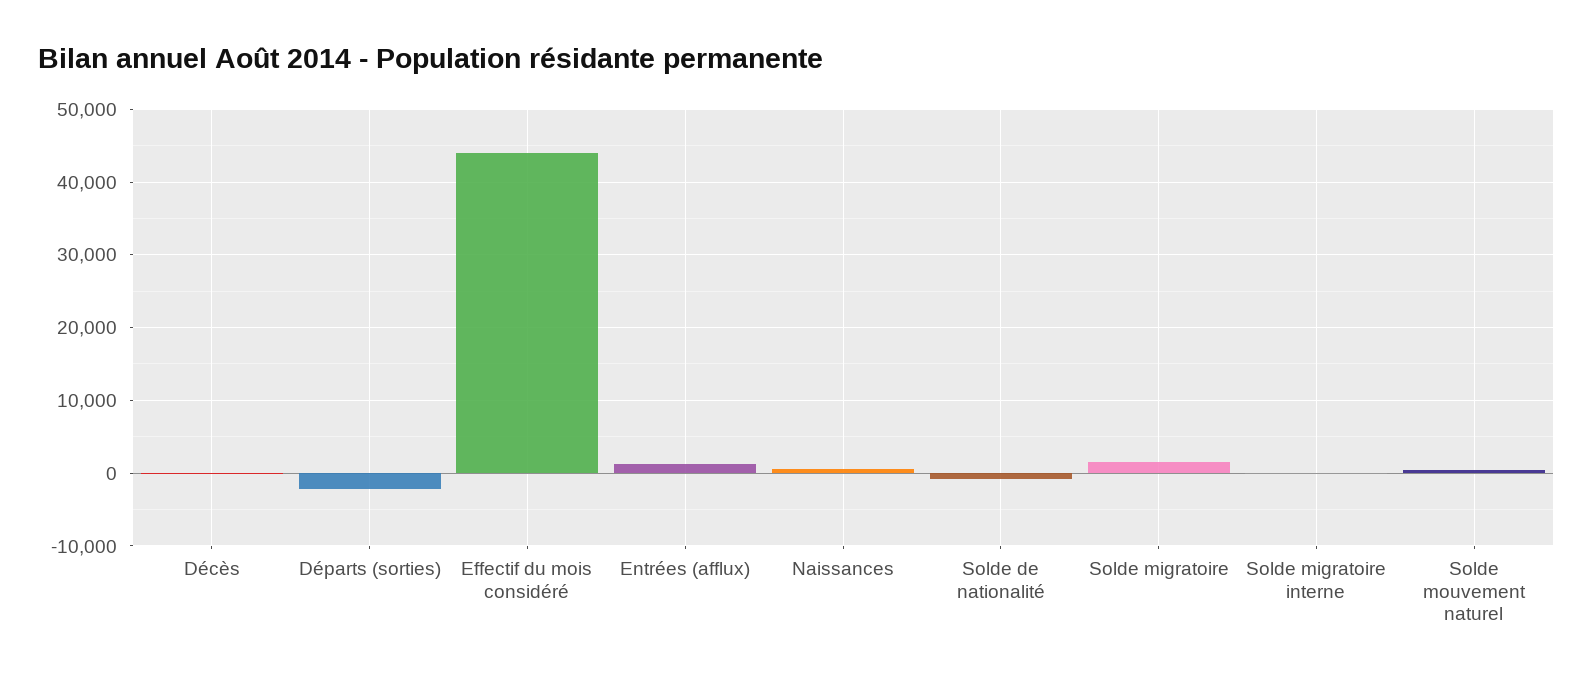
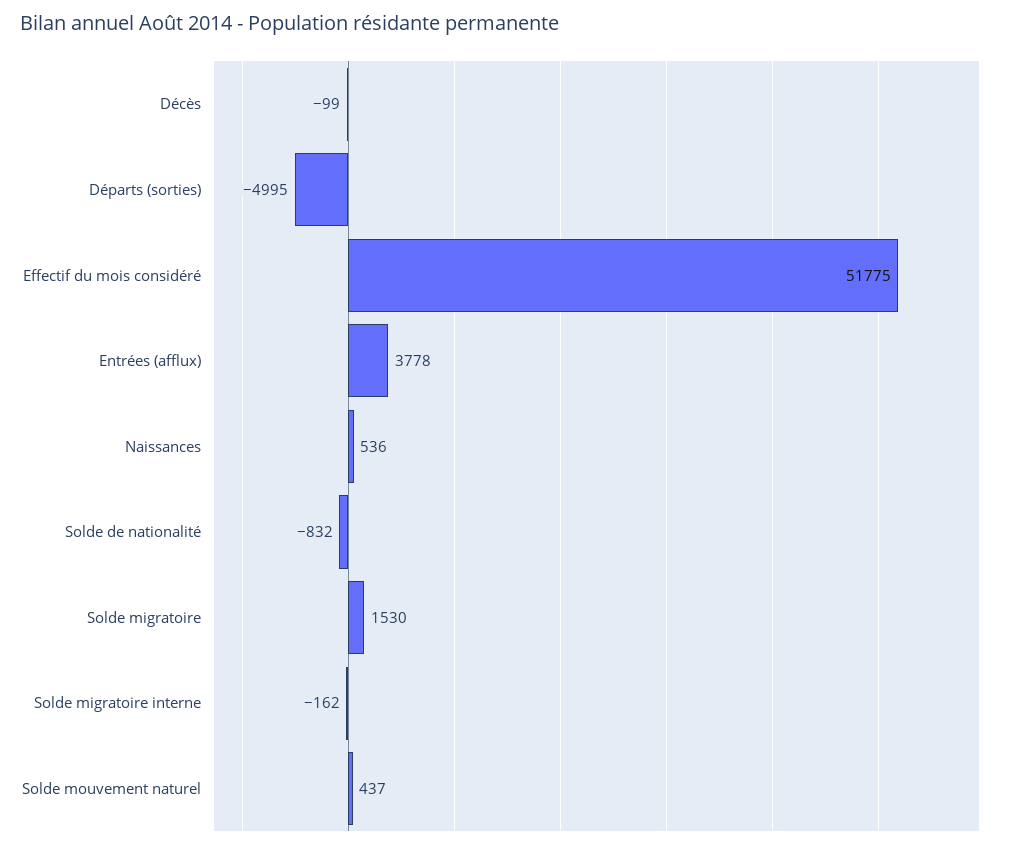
  {
    "Décès": -99,
-   "Départs (sorties)": -2000,
+   "Départs (sorties)": -4995,
-   "Effectif du mois considéré": 44000,
+   "Effectif du mois considéré": 51775,
-   "Entrées (afflux)": 1000,
+   "Entrées (afflux)": 3778,
    "Naissances": 536,
    "Solde de nationalité": -832,
    "Solde migratoire": 1530,
    "Solde migratoire interne": -162,
    "Solde mouvement naturel": 437
  }

